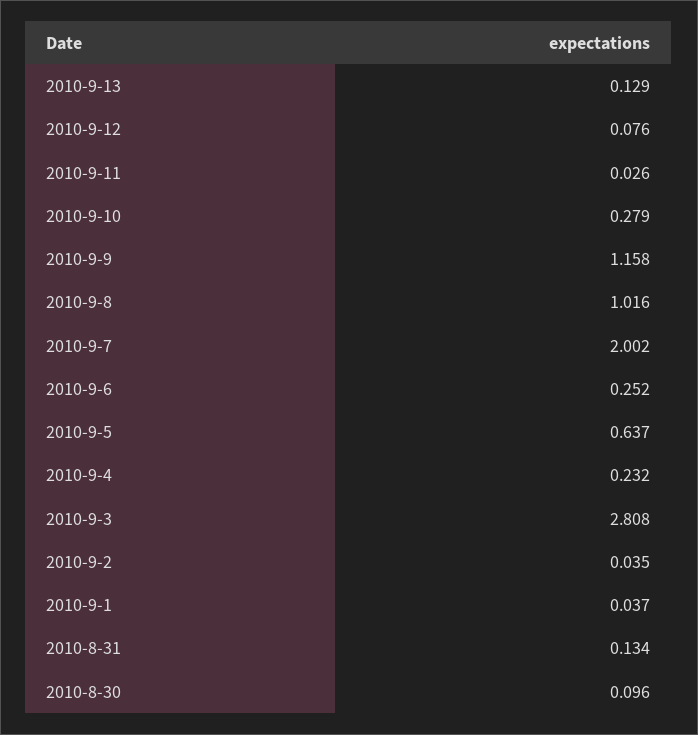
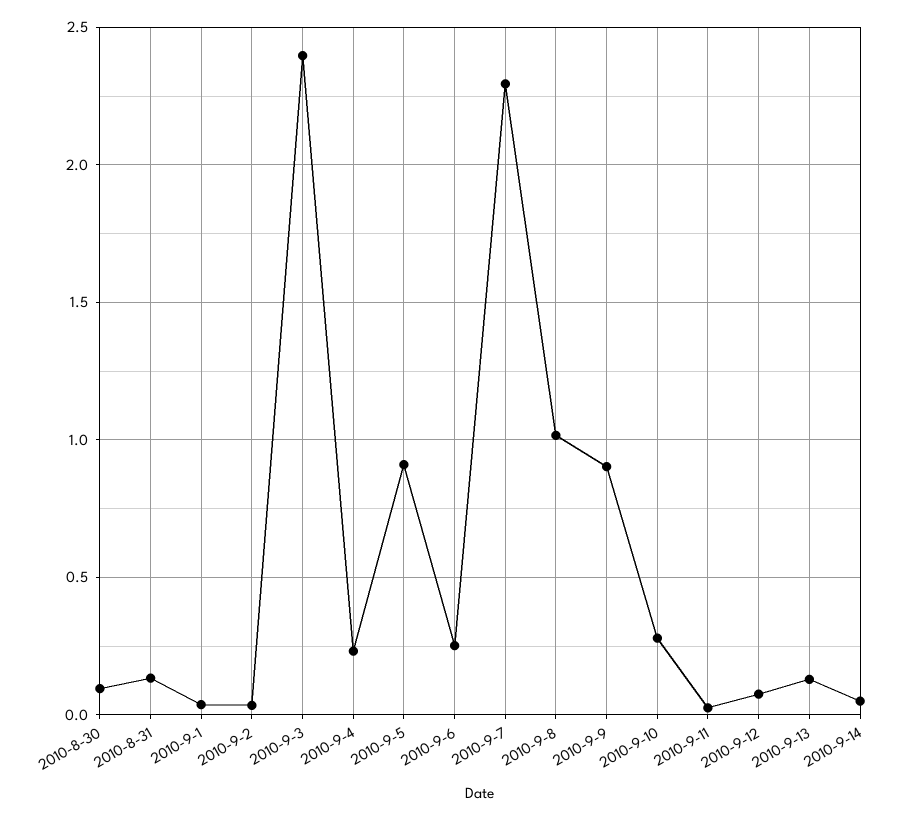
  {
    "2010-9-13": 0.129,
    "2010-9-12": 0.076,
    "2010-9-11": 0.026,
    "2010-9-10": 0.279,
-   "2010-9-9": 1.158,
+   "2010-9-9": 0.9,
    "2010-9-8": 1.016,
-   "2010-9-7": 2.002,
+   "2010-9-7": 2.3,
    "2010-9-6": 0.252,
-   "2010-9-5": 0.637,
+   "2010-9-5": 0.9,
    "2010-9-4": 0.232,
-   "2010-9-3": 2.808,
+   "2010-9-3": 2.4,
    "2010-9-2": 0.035,
    "2010-9-1": 0.037,
    "2010-8-31": 0.134,
-   "2010-8-30": 0.096
+   "2010-8-30": 0.096,
+   "2010-9-14": 0.05
  }

